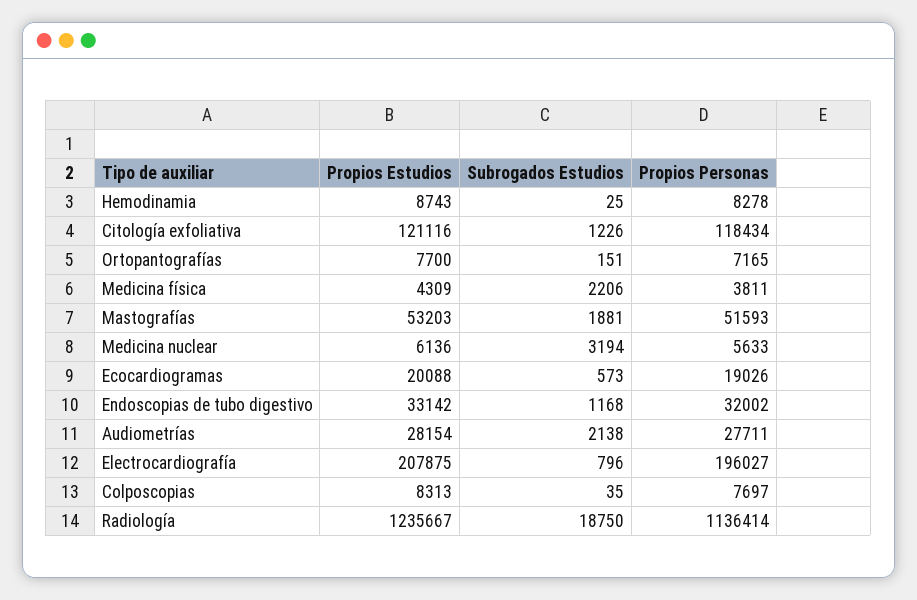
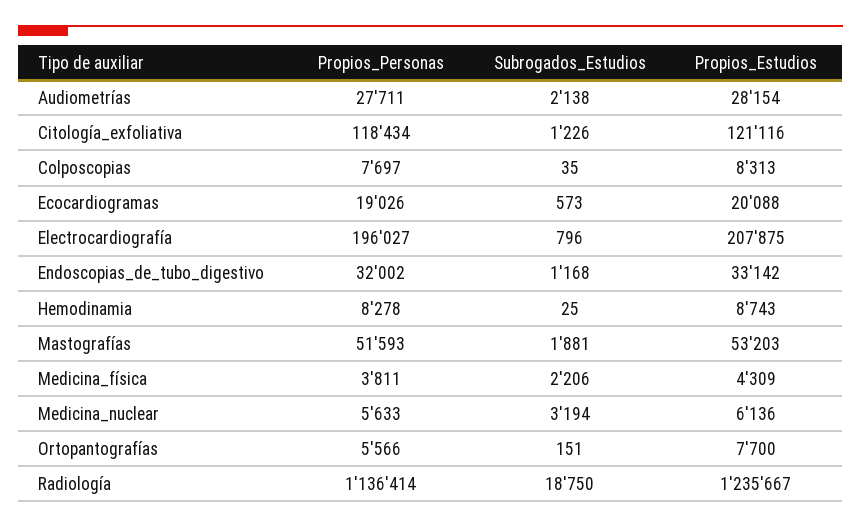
  {
    "Propios Estudios": {
      "Hemodinamia": 8743,
      "Citología exfoliativa": 121116,
      "Ortopantografías": 7700,
      "Medicina física": 4309,
      "Mastografías": 53203,
      "Medicina nuclear": 6136,
      "Ecocardiogramas": 20088,
      "Endoscopias de tubo digestivo": 33142,
      "Audiometrías": 28154,
      "Electrocardiografía": 207875,
      "Colposcopias": 8313,
      "Radiología": 1235667
    },
    "Subrogados Estudios": {
      "Hemodinamia": 25,
      "Citología exfoliativa": 1226,
      "Ortopantografías": 151,
      "Medicina física": 2206,
      "Mastografías": 1881,
      "Medicina nuclear": 3194,
      "Ecocardiogramas": 573,
      "Endoscopias de tubo digestivo": 1168,
      "Audiometrías": 2138,
      "Electrocardiografía": 796,
      "Colposcopias": 35,
      "Radiología": 18750
    },
    "Propios Personas": {
      "Hemodinamia": 8278,
      "Citología exfoliativa": 118434,
-     "Ortopantografías": 7165,
+     "Ortopantografías": 5566,
      "Medicina física": 3811,
      "Mastografías": 51593,
      "Medicina nuclear": 5633,
      "Ecocardiogramas": 19026,
      "Endoscopias de tubo digestivo": 32002,
      "Audiometrías": 27711,
      "Electrocardiografía": 196027,
      "Colposcopias": 7697,
      "Radiología": 1136414
    }
  }

